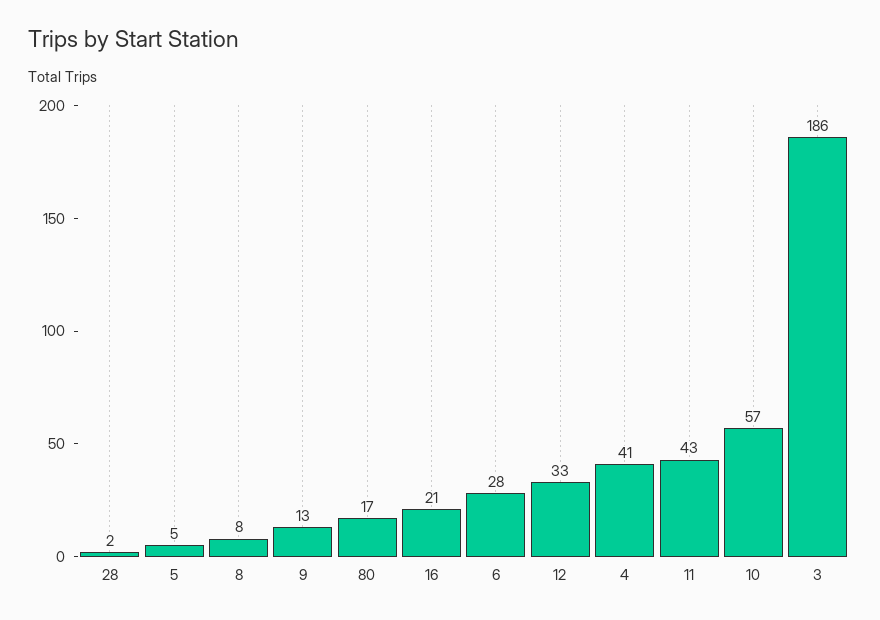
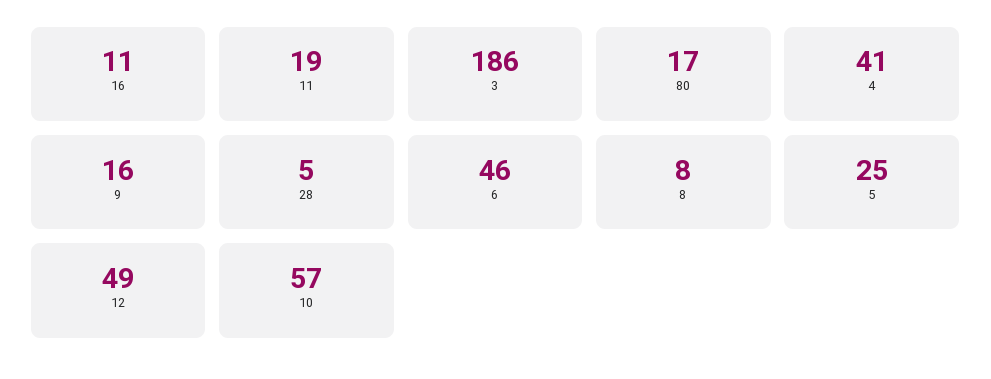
  {
-   "28": 2,
+   "28": 5,
-   "5": 5,
+   "5": 25,
    "8": 8,
-   "9": 13,
+   "9": 16,
    "80": 17,
-   "16": 21,
+   "16": 11,
-   "6": 28,
+   "6": 46,
-   "12": 33,
+   "12": 49,
    "4": 41,
-   "11": 43,
+   "11": 19,
    "10": 57,
    "3": 186
  }

